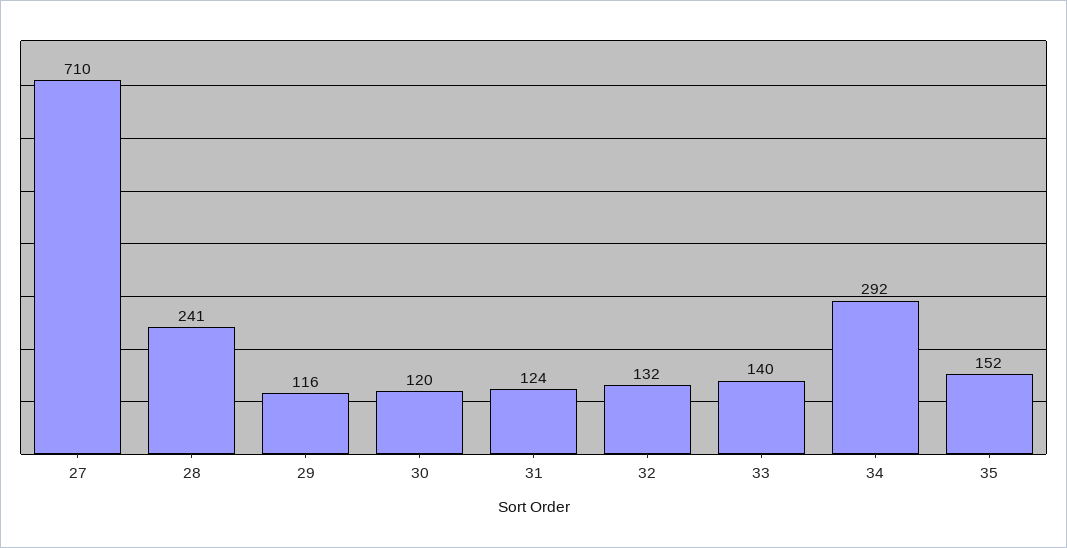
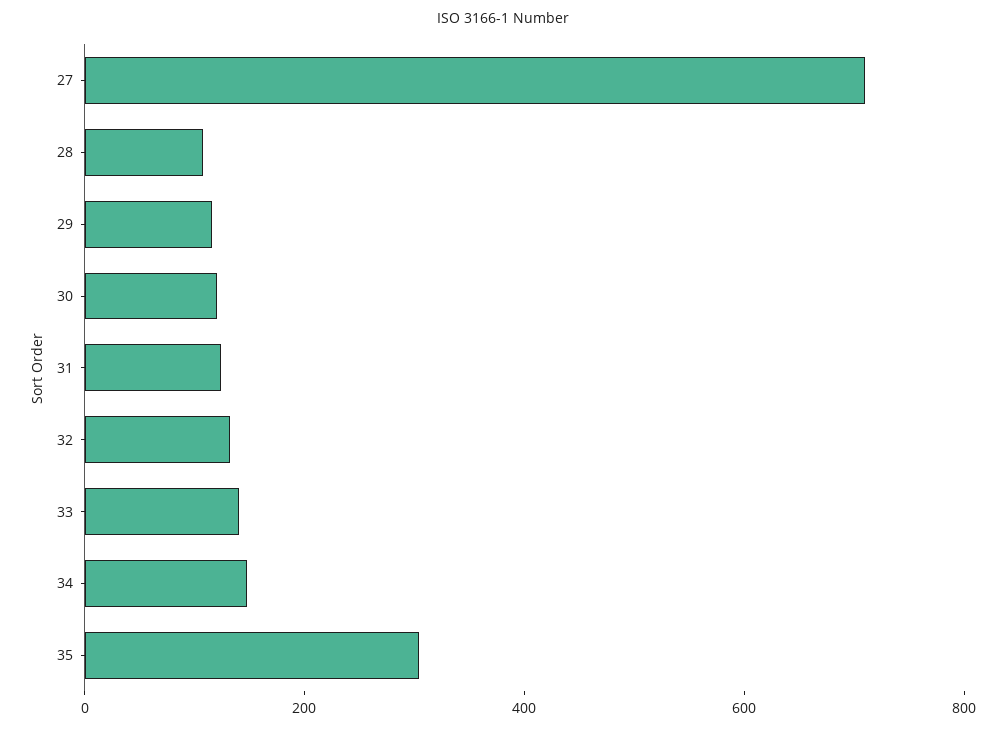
  {
    "27": 710,
-   "28": 241,
+   "28": 100,
    "29": 116,
    "30": 120,
    "31": 124,
    "32": 132,
    "33": 140,
-   "34": 292,
+   "34": 150,
-   "35": 152
+   "35": 300
  }

